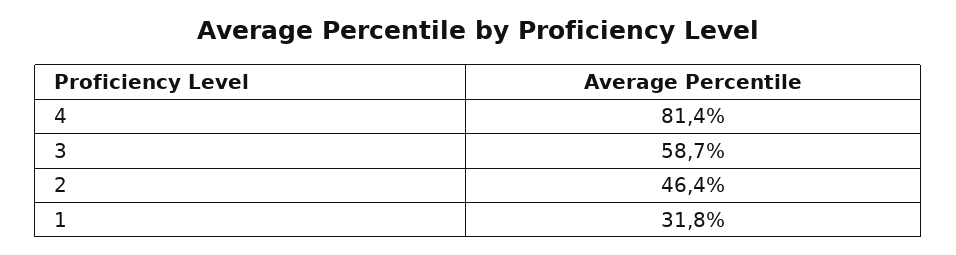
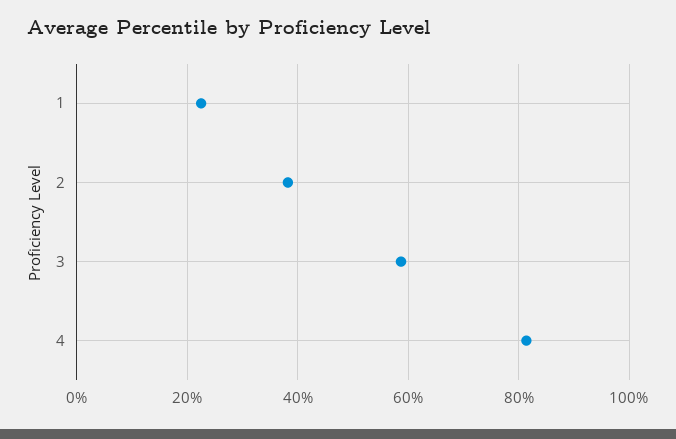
  {
    "4": 81.4,
    "3": 58.7,
-   "2": 46.4,
+   "2": 38,
-   "1": 31.8
+   "1": 22
  }

